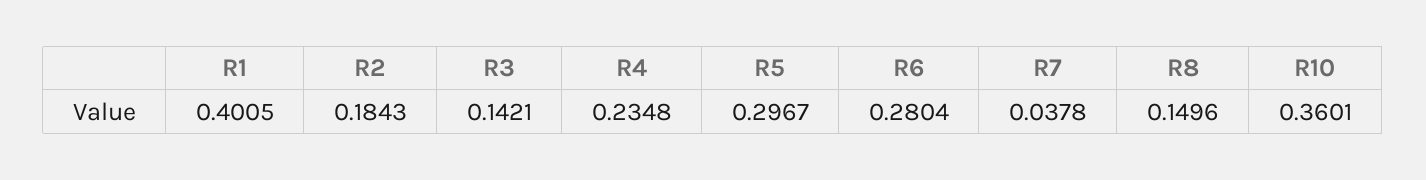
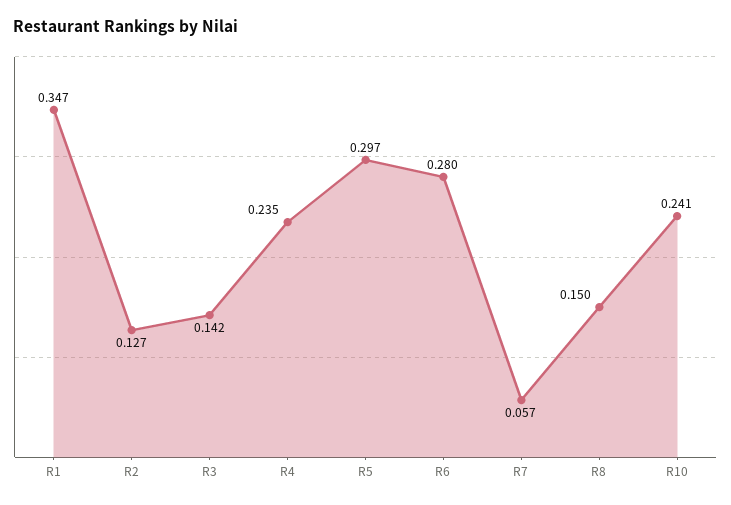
  {
-   "R1": 0.4005,
+   "R1": 0.347,
-   "R2": 0.1843,
+   "R2": 0.127,
    "R3": 0.1421,
    "R4": 0.2348,
    "R5": 0.2967,
    "R6": 0.2804,
-   "R7": 0.0378,
+   "R7": 0.057,
    "R8": 0.1496,
-   "R10": 0.3601
+   "R10": 0.241
  }

